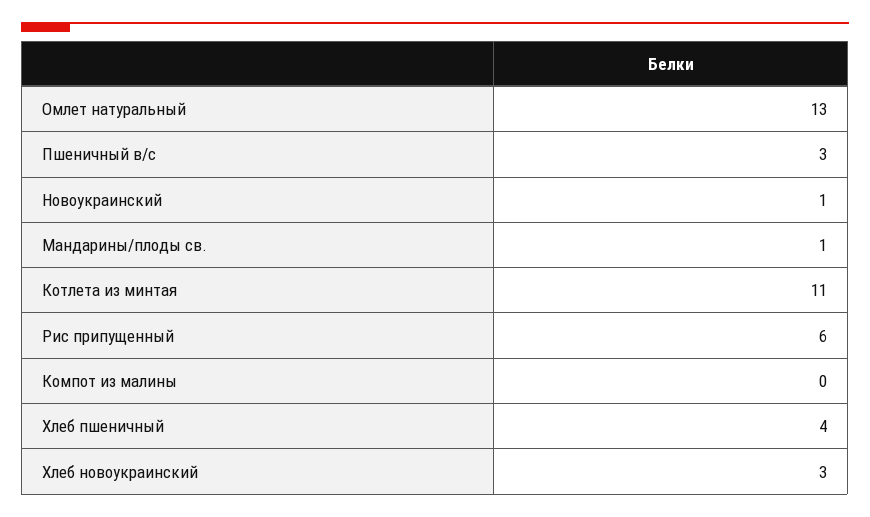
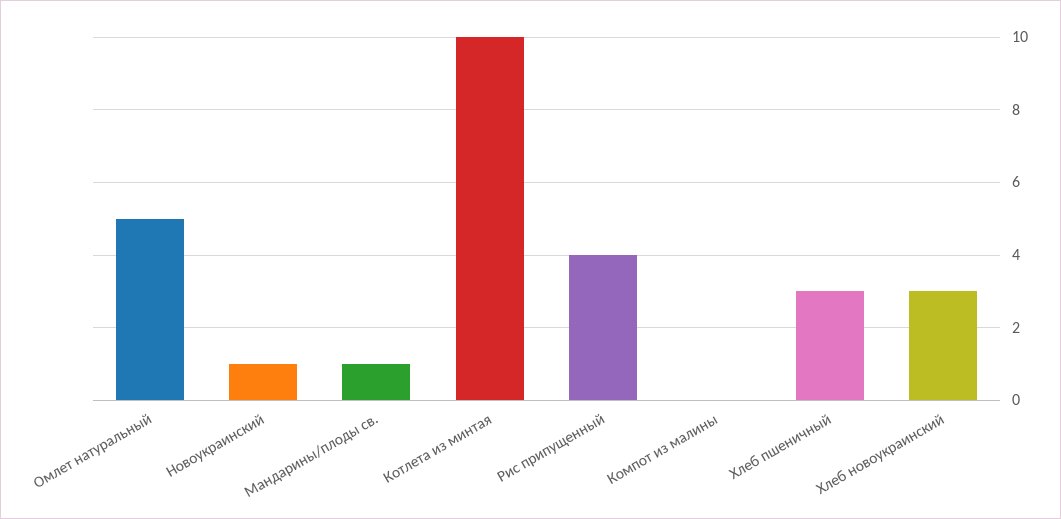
  {
-   "Омлет натуральный": 13,
+   "Омлет натуральный": 5,
-   "Пшеничный в/с": 3,
    "Новоукраинский": 1,
    "Мандарины/плоды св.": 1,
-   "Котлета из минтая": 11,
+   "Котлета из минтая": 10,
-   "Рис припущенный": 6,
+   "Рис припущенный": 4,
    "Компот из малины": 0,
-   "Хлеб пшеничный": 4,
+   "Хлеб пшеничный": 3,
    "Хлеб новоукраинский": 3
  }

